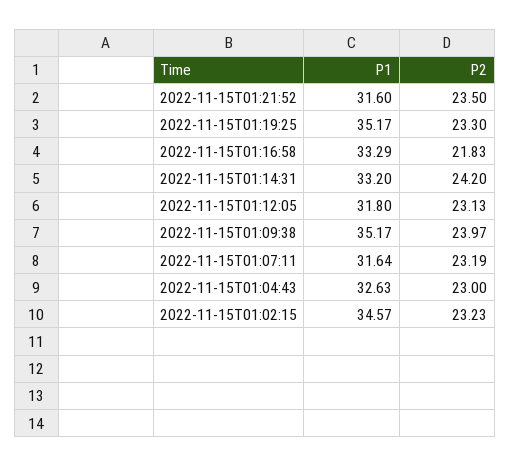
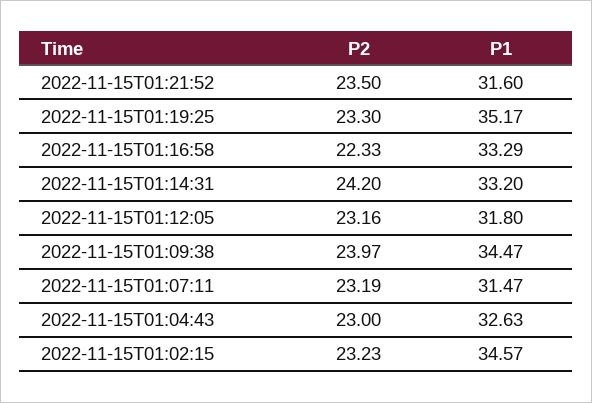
  {
    "P1": {
      "2022-11-15T01:21:52": 31.6,
      "2022-11-15T01:19:25": 35.17,
      "2022-11-15T01:16:58": 33.29,
      "2022-11-15T01:14:31": 33.2,
      "2022-11-15T01:12:05": 31.8,
-     "2022-11-15T01:09:38": 35.17,
+     "2022-11-15T01:09:38": 34.47,
-     "2022-11-15T01:07:11": 31.64,
+     "2022-11-15T01:07:11": 31.47,
      "2022-11-15T01:04:43": 32.63,
      "2022-11-15T01:02:15": 34.57
    },
    "P2": {
      "2022-11-15T01:21:52": 23.5,
      "2022-11-15T01:19:25": 23.3,
-     "2022-11-15T01:16:58": 21.83,
+     "2022-11-15T01:16:58": 22.33,
      "2022-11-15T01:14:31": 24.2,
-     "2022-11-15T01:12:05": 23.13,
+     "2022-11-15T01:12:05": 23.16,
      "2022-11-15T01:09:38": 23.97,
      "2022-11-15T01:07:11": 23.19,
      "2022-11-15T01:04:43": 23,
      "2022-11-15T01:02:15": 23.23
    }
  }

